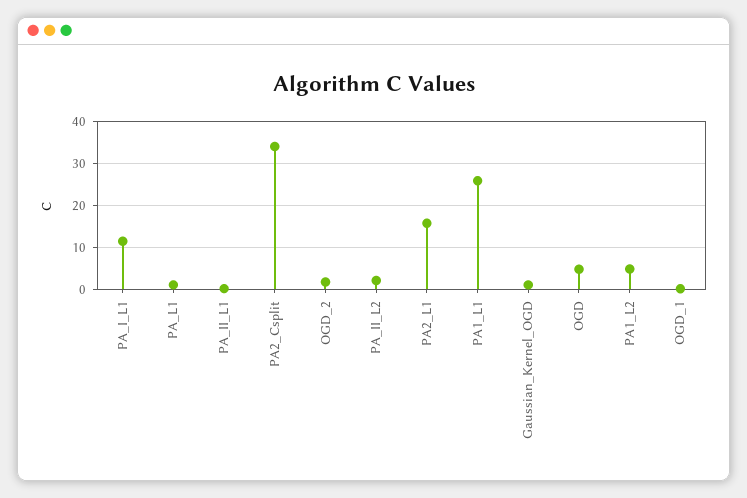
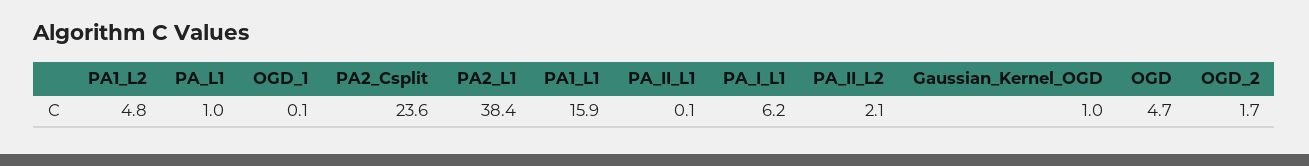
  {
-   "PA_I_L1": 12,
+   "PA_I_L1": 6.2,
    "PA_L1": 1,
    "PA_II_L1": 0.1,
-   "PA2_Csplit": 34,
+   "PA2_Csplit": 23.6,
    "OGD_2": 1.7,
    "PA_II_L2": 2.1,
-   "PA2_L1": 16,
+   "PA2_L1": 38.4,
-   "PA1_L1": 26,
+   "PA1_L1": 15.9,
    "Gaussian_Kernel_OGD": 1,
    "OGD": 4.7,
    "PA1_L2": 4.8,
    "OGD_1": 0.1
  }

